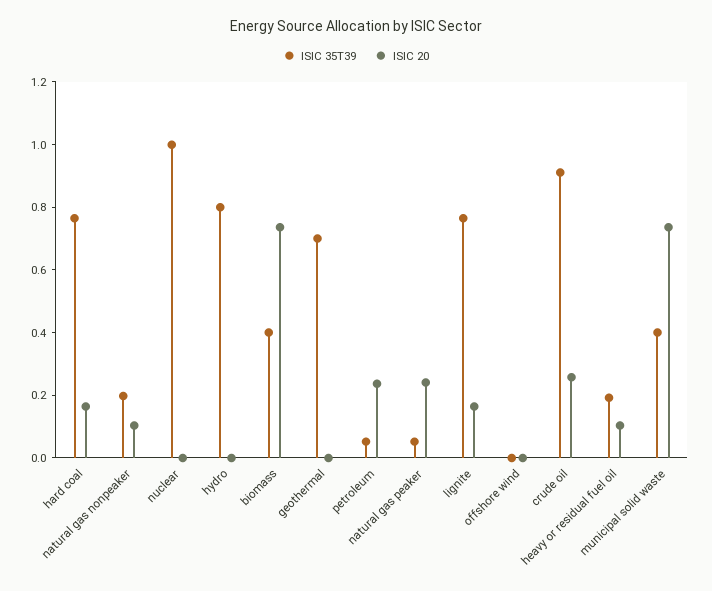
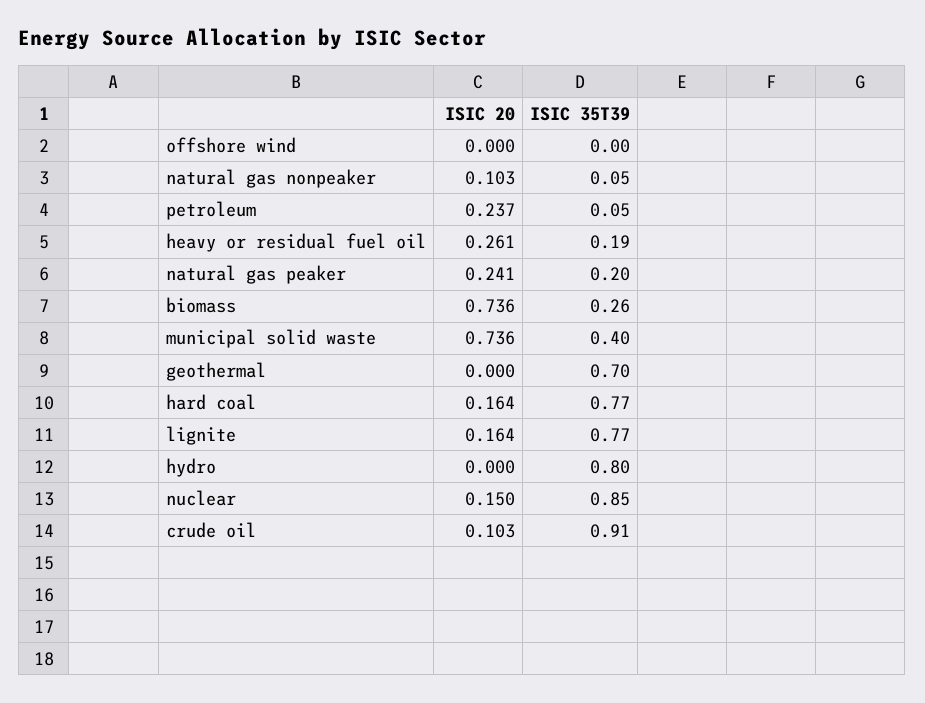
  {
    "ISIC 35T39": {
      "hard coal": 0.77,
-     "natural gas nonpeaker": 0.2,
+     "natural gas nonpeaker": 0.05,
-     "nuclear": 1,
+     "nuclear": 0.85,
      "hydro": 0.8,
-     "biomass": 0.4,
+     "biomass": 0.26,
      "geothermal": 0.7,
      "petroleum": 0.05,
-     "natural gas peaker": 0.05,
+     "natural gas peaker": 0.2,
      "lignite": 0.77,
      "offshore wind": 0,
      "crude oil": 0.91,
      "heavy or residual fuel oil": 0.19,
      "municipal solid waste": 0.4
    },
    "ISIC 20": {
      "hard coal": 0.164,
      "natural gas nonpeaker": 0.103,
-     "nuclear": 0,
+     "nuclear": 0.15,
      "hydro": 0,
      "biomass": 0.736,
      "geothermal": 0,
      "petroleum": 0.237,
      "natural gas peaker": 0.241,
      "lignite": 0.164,
      "offshore wind": 0,
-     "crude oil": 0.25,
+     "crude oil": 0.103,
-     "heavy or residual fuel oil": 0.1,
+     "heavy or residual fuel oil": 0.261,
      "municipal solid waste": 0.736
    }
  }

